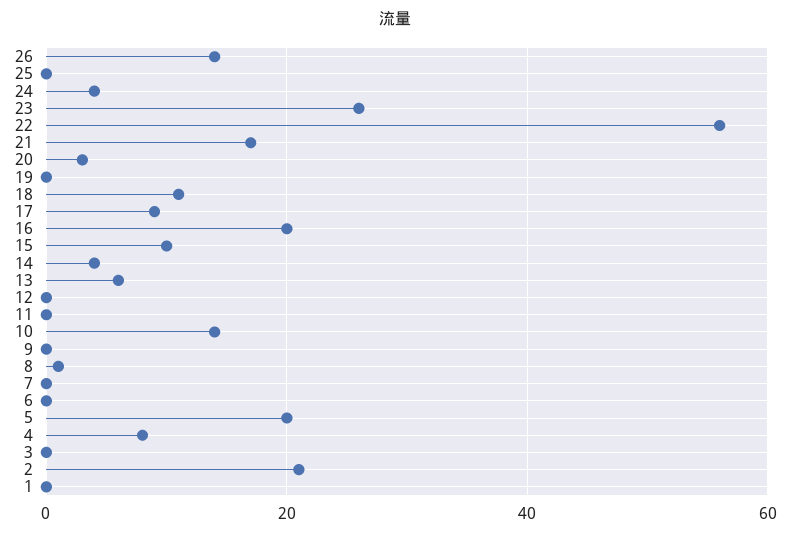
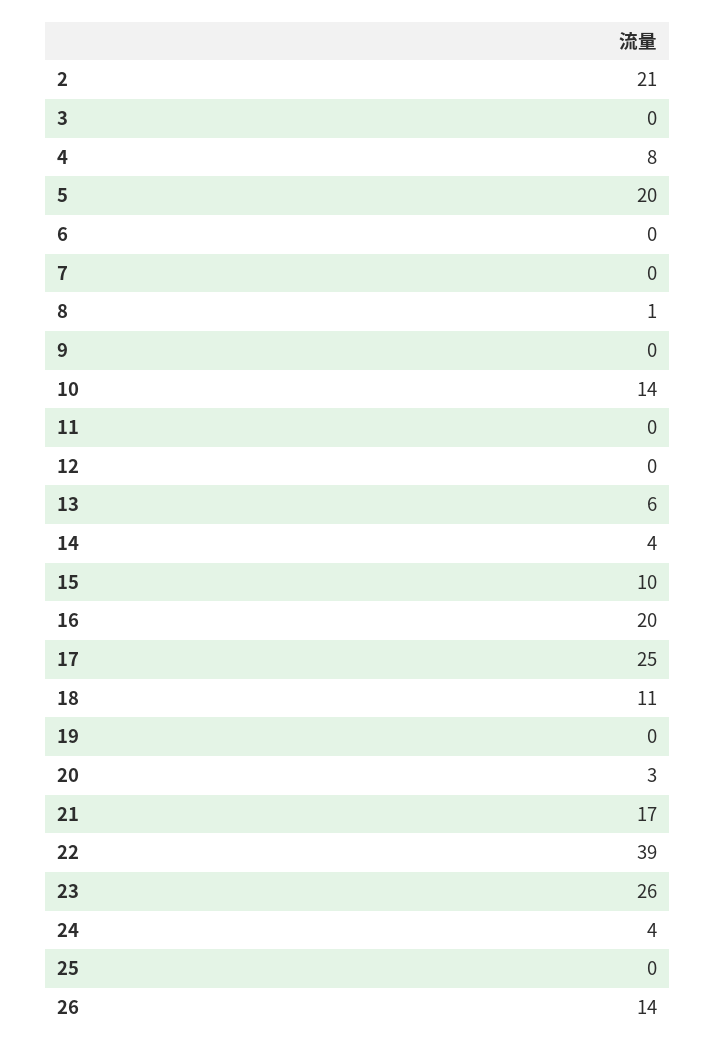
  {
    "26": 14,
    "25": 0,
    "24": 4,
    "23": 26,
-   "22": 55,
+   "22": 39,
    "21": 17,
    "20": 3,
    "19": 0,
    "18": 11,
-   "17": 10,
+   "17": 25,
    "16": 20,
    "15": 10,
    "14": 4,
    "13": 6,
    "12": 0,
    "11": 0,
    "10": 14,
    "9": 0,
    "8": 1,
    "7": 0,
    "6": 0,
    "5": 20,
    "4": 8,
    "3": 0,
-   "2": 21,
+   "2": 21
-   "1": 0
  }

